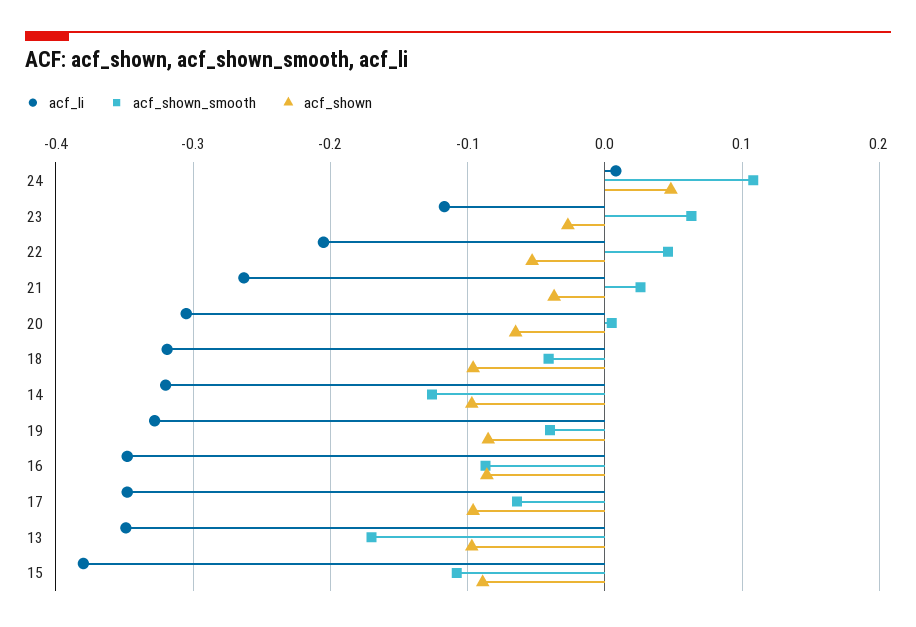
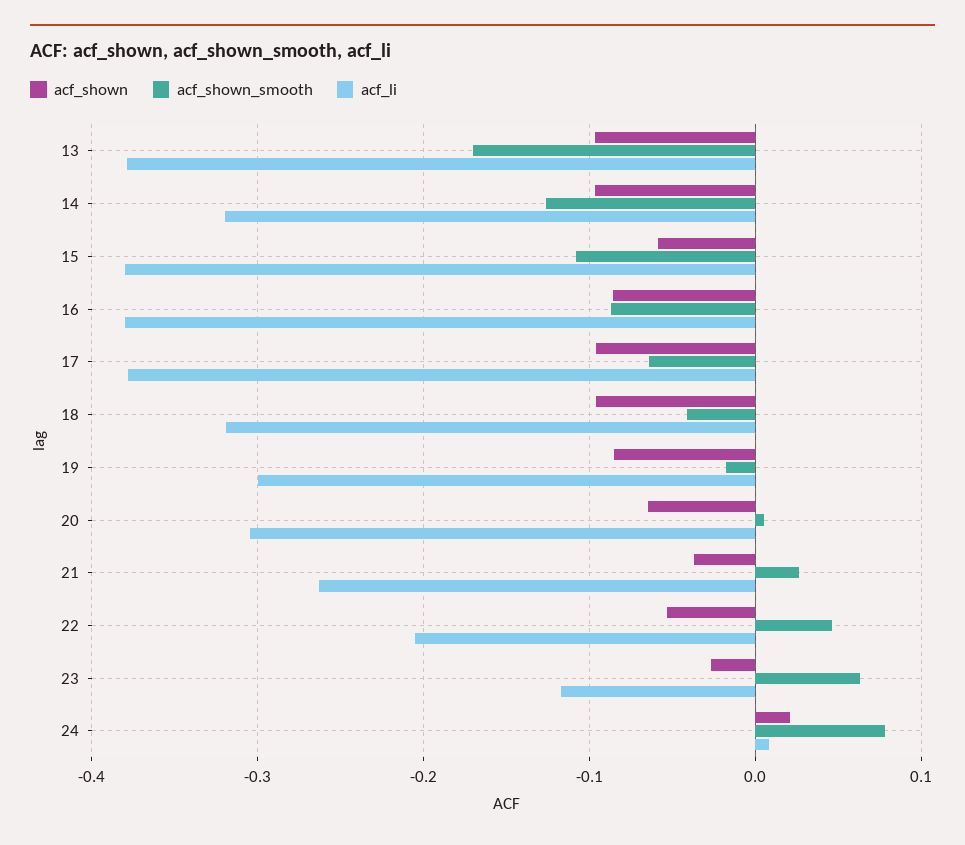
  {
    "acf_li": {
      "24": 0.01,
      "23": -0.12,
      "22": -0.21,
      "21": -0.26,
      "20": -0.31,
      "18": -0.32,
      "14": -0.32,
-     "19": -0.33,
+     "19": -0.3,
-     "16": -0.35,
+     "16": -0.38,
-     "17": -0.35,
+     "17": -0.38,
-     "13": -0.35,
+     "13": -0.38,
      "15": -0.38
    },
    "acf_shown_smooth": {
-     "24": 0.11,
+     "24": 0.08,
      "23": 0.06,
      "22": 0.05,
      "21": 0.03,
      "20": 0.01,
      "18": -0.04,
      "14": -0.13,
-     "19": -0.04,
+     "19": -0.02,
      "16": -0.09,
      "17": -0.06,
      "13": -0.17,
      "15": -0.11
    },
    "acf_shown": {
-     "24": 0.05,
+     "24": 0.02,
      "23": -0.03,
      "22": -0.05,
      "21": -0.04,
      "20": -0.07,
      "18": -0.1,
      "14": -0.1,
      "19": -0.09,
      "16": -0.09,
      "17": -0.1,
      "13": -0.1,
-     "15": -0.09
+     "15": -0.06
    }
  }

